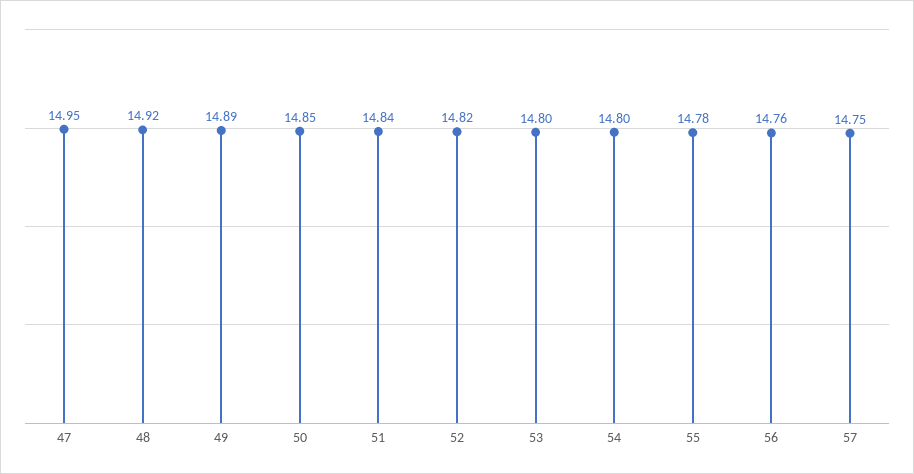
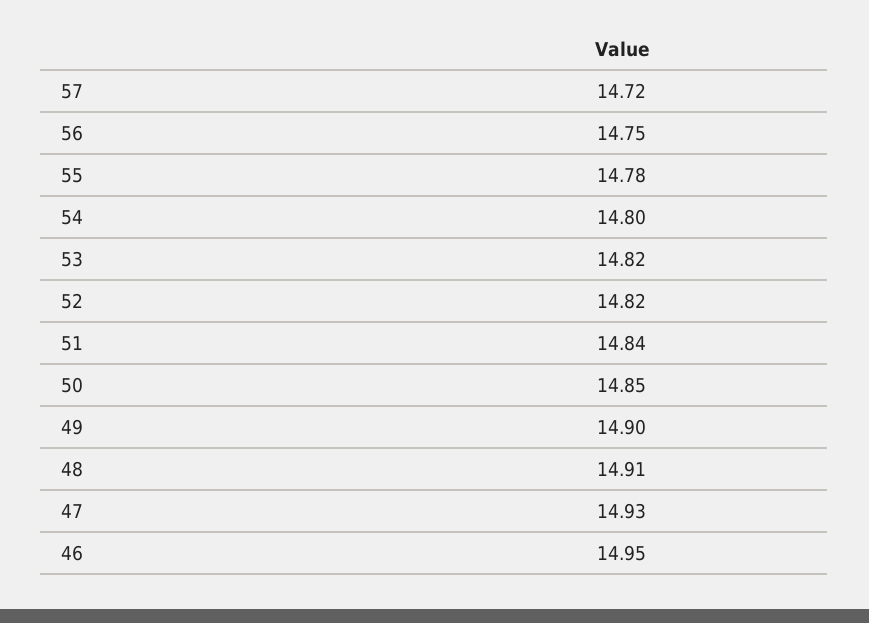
  {
-   "47": 14.95,
+   "47": 14.93,
-   "48": 14.92,
+   "48": 14.91,
-   "49": 14.89,
+   "49": 14.9,
    "50": 14.85,
    "51": 14.84,
    "52": 14.82,
-   "53": 14.8,
+   "53": 14.82,
    "54": 14.8,
    "55": 14.78,
-   "56": 14.76,
+   "56": 14.75,
-   "57": 14.75
+   "57": 14.72,
+   "46": 14.95
  }

